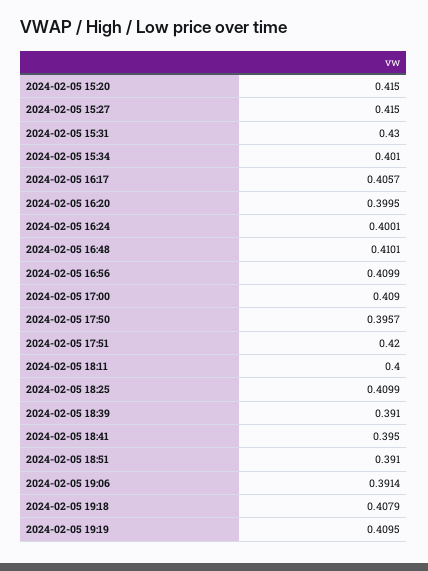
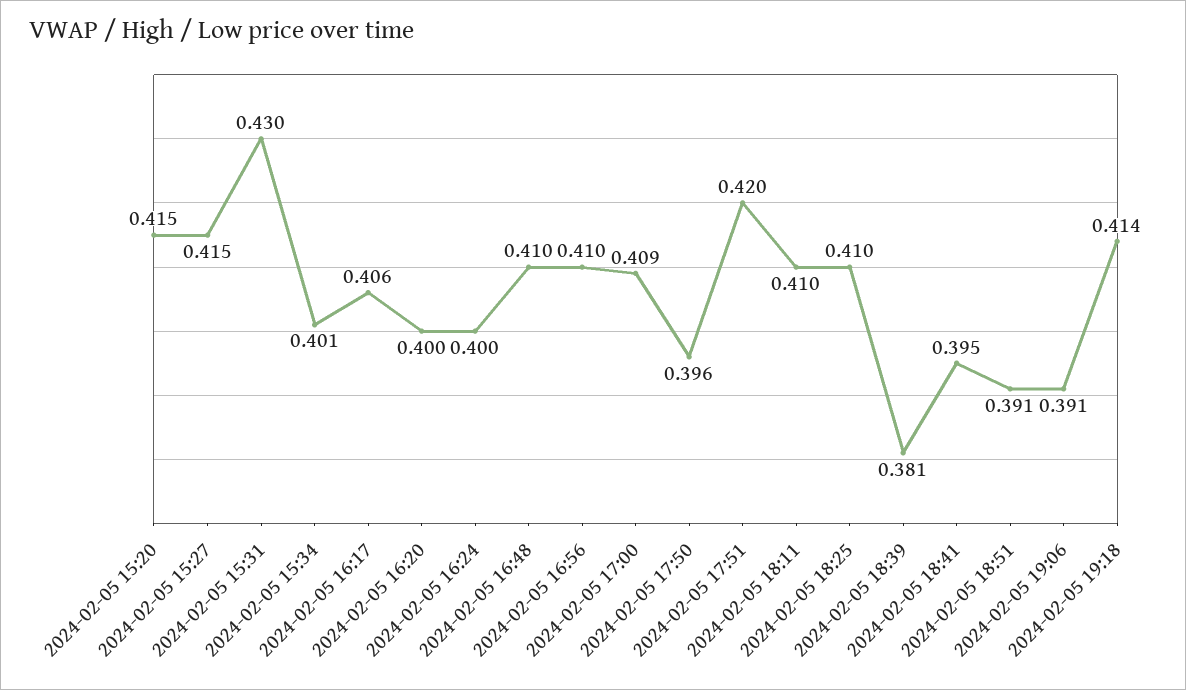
  {
    "2024-02-05 15:20": 0.415,
    "2024-02-05 15:27": 0.415,
    "2024-02-05 15:31": 0.43,
    "2024-02-05 15:34": 0.401,
    "2024-02-05 16:17": 0.4057,
    "2024-02-05 16:20": 0.3995,
    "2024-02-05 16:24": 0.4001,
    "2024-02-05 16:48": 0.4101,
    "2024-02-05 16:56": 0.4099,
    "2024-02-05 17:00": 0.409,
    "2024-02-05 17:50": 0.3957,
    "2024-02-05 17:51": 0.42,
-   "2024-02-05 18:11": 0.4,
+   "2024-02-05 18:11": 0.41,
    "2024-02-05 18:25": 0.4099,
-   "2024-02-05 18:39": 0.391,
+   "2024-02-05 18:39": 0.381,
    "2024-02-05 18:41": 0.395,
    "2024-02-05 18:51": 0.391,
    "2024-02-05 19:06": 0.3914,
-   "2024-02-05 19:18": 0.4079,
+   "2024-02-05 19:18": 0.414
-   "2024-02-05 19:19": 0.4095
  }

